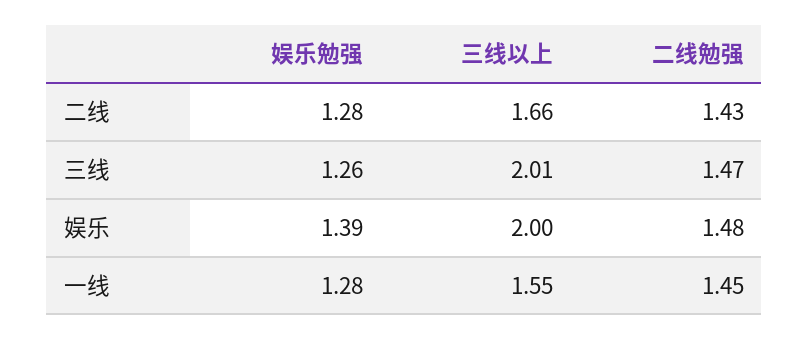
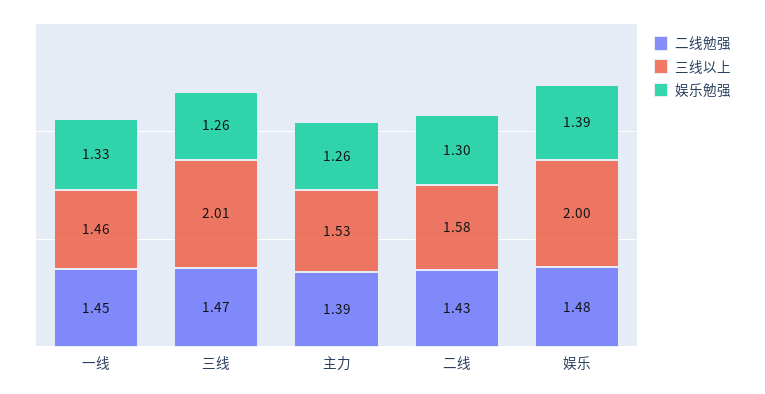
  {
    "娱乐勉强": {
-     "二线": 1.28,
+     "二线": 1.3,
      "三线": 1.26,
      "娱乐": 1.39,
-     "一线": 1.28
+     "一线": 1.33,
+     "主力": 1.26
    },
    "三线以上": {
-     "二线": 1.66,
+     "二线": 1.58,
      "三线": 2.01,
      "娱乐": 2,
-     "一线": 1.55
+     "一线": 1.46,
+     "主力": 1.53
    },
    "二线勉强": {
      "二线": 1.43,
      "三线": 1.47,
      "娱乐": 1.48,
-     "一线": 1.45
+     "一线": 1.45,
+     "主力": 1.39
    }
  }

